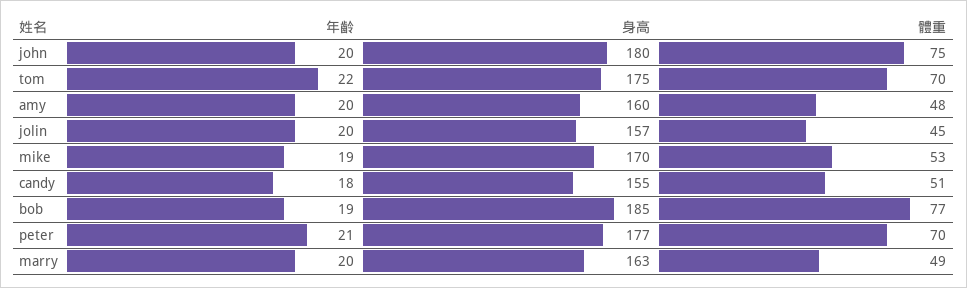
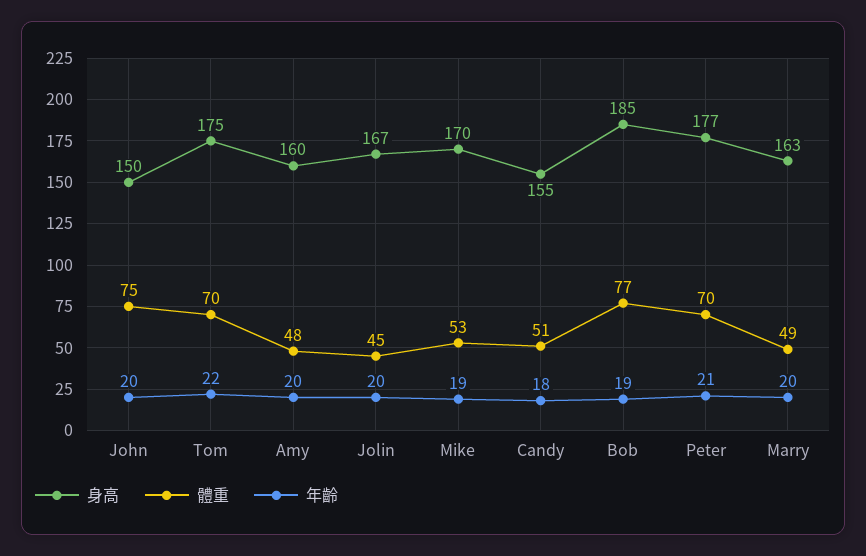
  {
    "年齡": {
      "john": 20,
      "tom": 22,
      "amy": 20,
      "jolin": 20,
      "mike": 19,
      "candy": 18,
      "bob": 19,
      "peter": 21,
      "marry": 20
    },
    "身高": {
-     "john": 180,
+     "john": 150,
      "tom": 175,
      "amy": 160,
-     "jolin": 157,
+     "jolin": 167,
      "mike": 170,
      "candy": 155,
      "bob": 185,
      "peter": 177,
      "marry": 163
    },
    "體重": {
      "john": 75,
      "tom": 70,
      "amy": 48,
      "jolin": 45,
      "mike": 53,
      "candy": 51,
      "bob": 77,
      "peter": 70,
      "marry": 49
    }
  }

